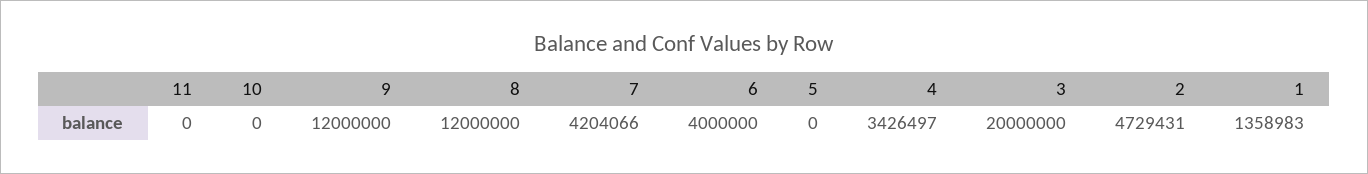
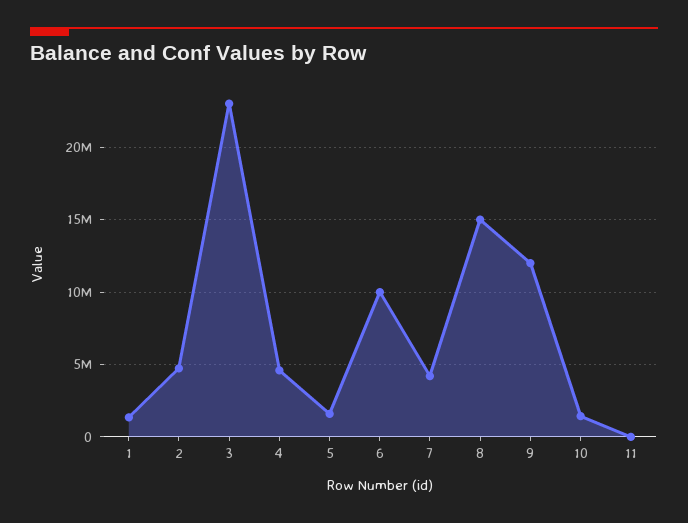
  {
    "11": 0,
-   "10": 0,
+   "10": 1500000,
    "9": 12000000,
-   "8": 12000000,
+   "8": 15000000,
    "7": 4204066,
-   "6": 4000000,
+   "6": 10000000,
-   "5": 0,
+   "5": 1500000,
-   "4": 3426497,
+   "4": 4500000,
-   "3": 20000000,
+   "3": 23000000,
    "2": 4729431,
    "1": 1358983
  }

